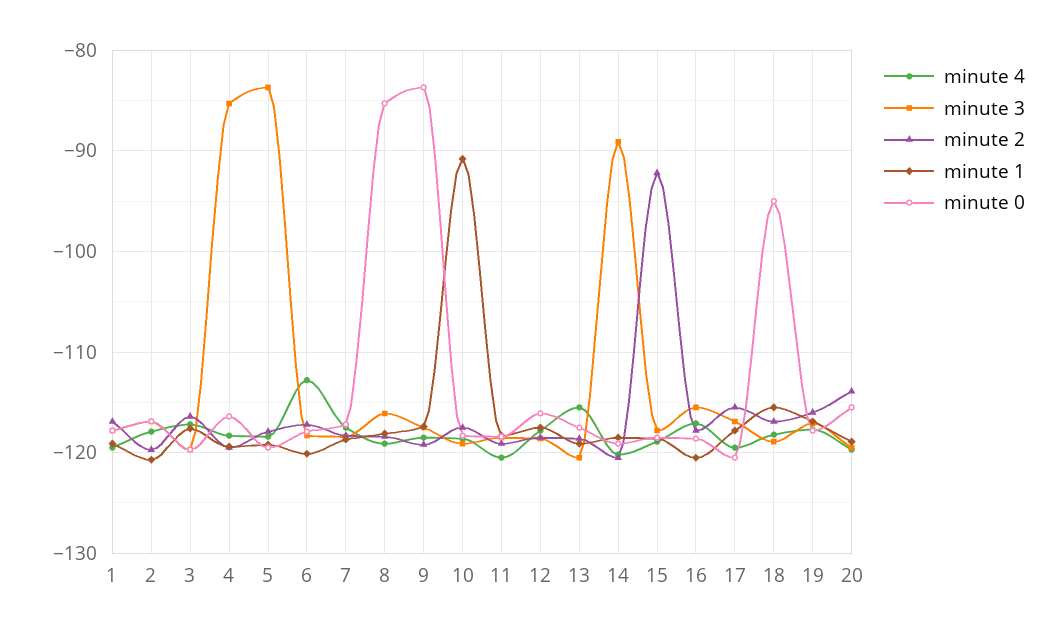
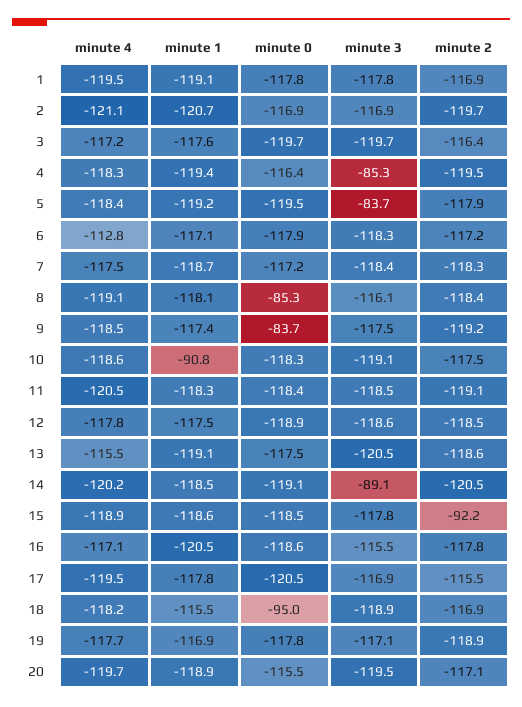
  {
    "minute 4": {
      "1": -119.5,
-     "2": -118,
+     "2": -121.1,
      "3": -117.2,
      "4": -118.3,
      "5": -118.4,
      "6": -112.8,
      "7": -117.5,
      "8": -119.1,
      "9": -118.5,
      "10": -118.6,
      "11": -120.5,
      "12": -117.8,
      "13": -115.5,
      "14": -120.2,
      "15": -118.9,
      "16": -117.1,
      "17": -119.5,
      "18": -118.2,
      "19": -117.7,
      "20": -119.7
    },
    "minute 3": {
      "1": -117.8,
      "2": -116.9,
      "3": -119.7,
      "4": -85.3,
      "5": -83.7,
      "6": -118.3,
      "7": -118.4,
      "8": -116.1,
      "9": -117.5,
      "10": -119.1,
      "11": -118.5,
      "12": -118.6,
      "13": -120.5,
      "14": -89.1,
      "15": -117.8,
      "16": -115.5,
      "17": -116.9,
      "18": -118.9,
      "19": -117.1,
      "20": -119.5
    },
    "minute 2": {
      "1": -116.9,
      "2": -119.7,
      "3": -116.4,
      "4": -119.5,
      "5": -117.9,
      "6": -117.2,
      "7": -118.3,
      "8": -118.4,
      "9": -119.2,
      "10": -117.5,
      "11": -119.1,
      "12": -118.5,
      "13": -118.6,
      "14": -120.5,
      "15": -92.2,
      "16": -117.8,
      "17": -115.5,
      "18": -116.9,
-     "19": -116,
+     "19": -118.9,
-     "20": -114
+     "20": -117.1
    },
    "minute 1": {
      "1": -119.1,
      "2": -120.7,
      "3": -117.6,
      "4": -119.4,
      "5": -119.2,
-     "6": -120,
+     "6": -117.1,
      "7": -118.7,
      "8": -118.1,
      "9": -117.4,
      "10": -90.8,
      "11": -118.3,
      "12": -117.5,
      "13": -119.1,
      "14": -118.5,
      "15": -118.6,
      "16": -120.5,
      "17": -117.8,
      "18": -115.5,
      "19": -116.9,
      "20": -118.9
    },
    "minute 0": {
      "1": -117.8,
      "2": -116.9,
      "3": -119.7,
      "4": -116.4,
      "5": -119.5,
      "6": -117.9,
      "7": -117.2,
      "8": -85.3,
      "9": -83.7,
      "10": -118.3,
      "11": -118.4,
-     "12": -116,
+     "12": -118.9,
      "13": -117.5,
      "14": -119.1,
      "15": -118.5,
      "16": -118.6,
      "17": -120.5,
      "18": -95,
      "19": -117.8,
      "20": -115.5
    }
  }

